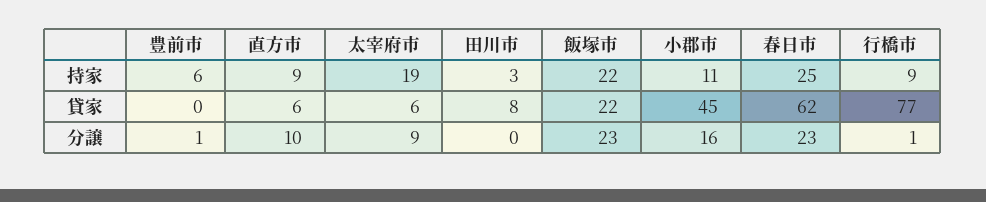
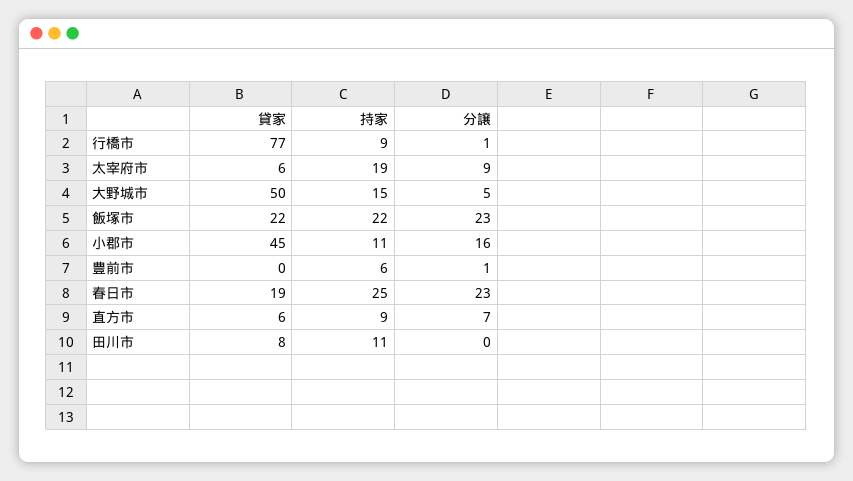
  {
    "豊前市": {
      "持家": 6,
      "貸家": 0,
      "分譲": 1
    },
    "直方市": {
      "持家": 9,
      "貸家": 6,
-     "分譲": 10
+     "分譲": 7
    },
    "太宰府市": {
      "持家": 19,
      "貸家": 6,
      "分譲": 9
    },
    "田川市": {
-     "持家": 3,
+     "持家": 11,
      "貸家": 8,
      "分譲": 0
    },
    "飯塚市": {
      "持家": 22,
      "貸家": 22,
      "分譲": 23
    },
    "小郡市": {
      "持家": 11,
      "貸家": 45,
      "分譲": 16
    },
    "春日市": {
      "持家": 25,
-     "貸家": 62,
+     "貸家": 19,
      "分譲": 23
    },
    "行橋市": {
      "持家": 9,
      "貸家": 77,
      "分譲": 1
-   }
+   },
+   "大野城市": {
+     "貸家": 50,
+     "持家": 15,
+     "分譲": 5
+   }
  }

